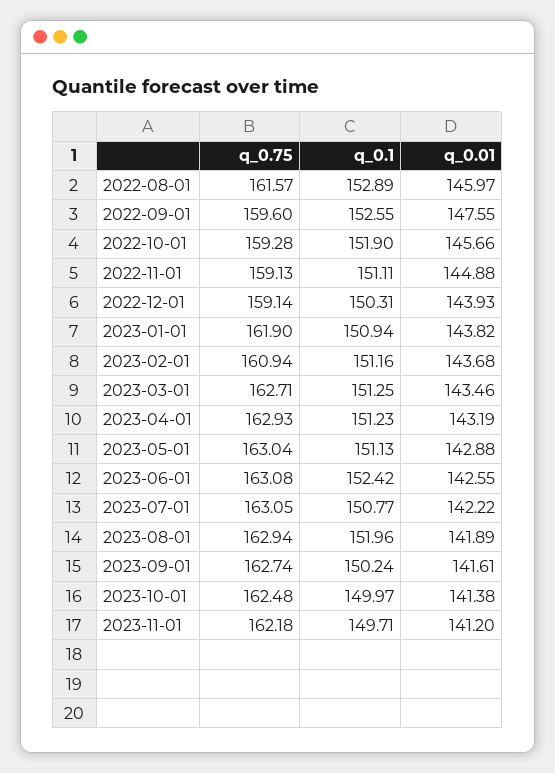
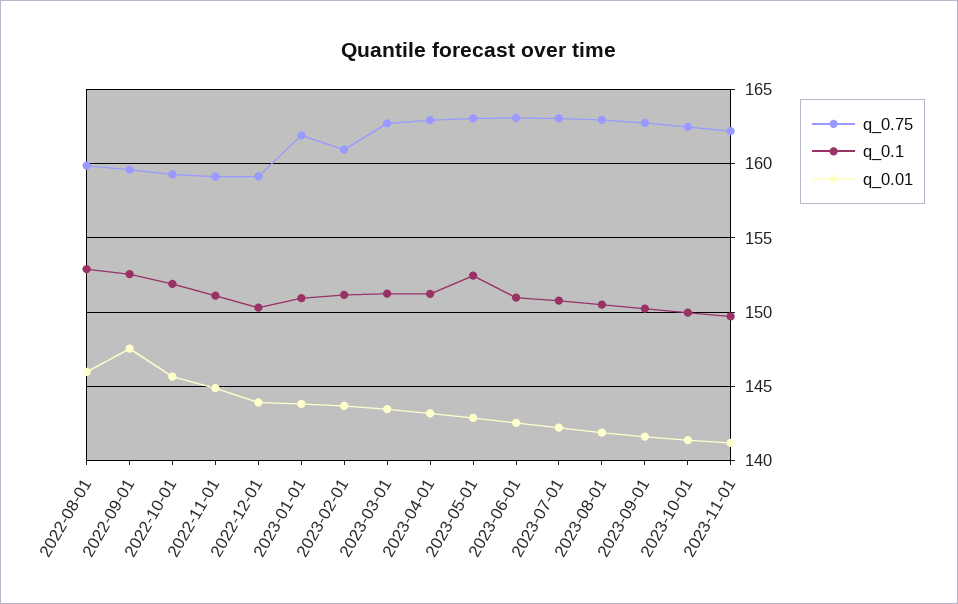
  {
    "q_0.75": {
-     "2022-08-01": 161.57,
+     "2022-08-01": 160,
      "2022-09-01": 159.6,
      "2022-10-01": 159.28,
      "2022-11-01": 159.13,
      "2022-12-01": 159.14,
      "2023-01-01": 161.9,
      "2023-02-01": 160.94,
      "2023-03-01": 162.71,
      "2023-04-01": 162.93,
      "2023-05-01": 163.04,
      "2023-06-01": 163.08,
      "2023-07-01": 163.05,
      "2023-08-01": 162.94,
      "2023-09-01": 162.74,
      "2023-10-01": 162.48,
      "2023-11-01": 162.18
    },
    "q_0.1": {
      "2022-08-01": 152.89,
      "2022-09-01": 152.55,
      "2022-10-01": 151.9,
      "2022-11-01": 151.11,
      "2022-12-01": 150.31,
      "2023-01-01": 150.94,
      "2023-02-01": 151.16,
      "2023-03-01": 151.25,
      "2023-04-01": 151.23,
-     "2023-05-01": 151.13,
+     "2023-05-01": 152.5,
-     "2023-06-01": 152.42,
+     "2023-06-01": 151,
      "2023-07-01": 150.77,
-     "2023-08-01": 151.96,
+     "2023-08-01": 150.5,
      "2023-09-01": 150.24,
      "2023-10-01": 149.97,
      "2023-11-01": 149.71
    },
    "q_0.01": {
      "2022-08-01": 145.97,
      "2022-09-01": 147.55,
      "2022-10-01": 145.66,
      "2022-11-01": 144.88,
      "2022-12-01": 143.93,
      "2023-01-01": 143.82,
      "2023-02-01": 143.68,
      "2023-03-01": 143.46,
      "2023-04-01": 143.19,
      "2023-05-01": 142.88,
      "2023-06-01": 142.55,
      "2023-07-01": 142.22,
      "2023-08-01": 141.89,
      "2023-09-01": 141.61,
      "2023-10-01": 141.38,
      "2023-11-01": 141.2
    }
  }

